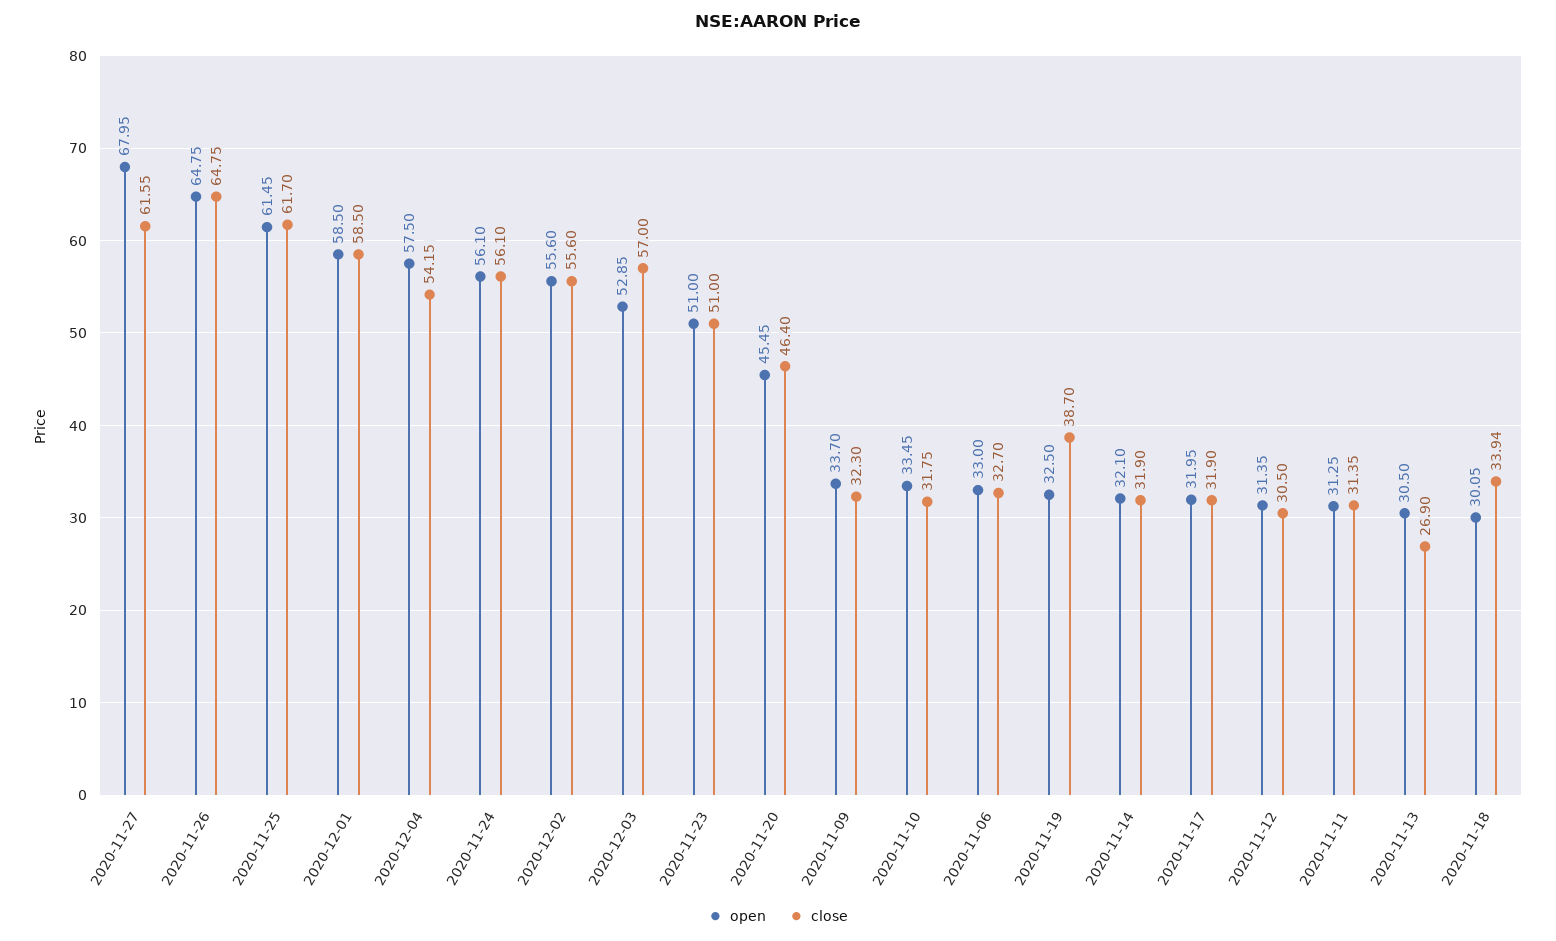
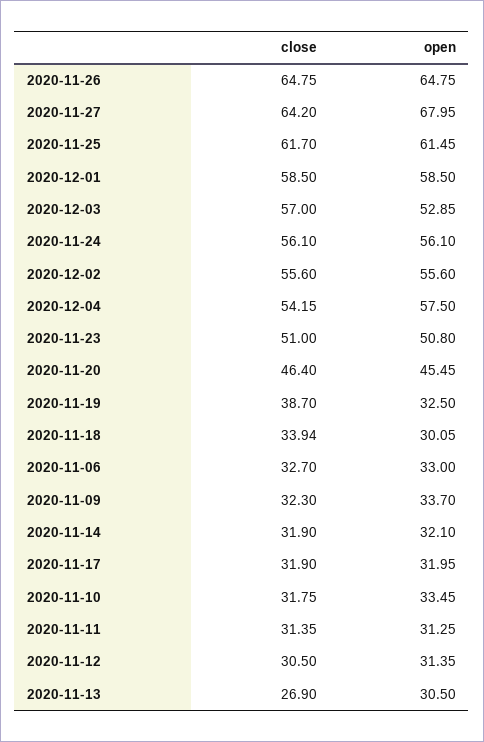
  {
    "open": {
      "2020-11-27": 67.95,
      "2020-11-26": 64.75,
      "2020-11-25": 61.45,
      "2020-12-01": 58.5,
      "2020-12-04": 57.5,
      "2020-11-24": 56.1,
      "2020-12-02": 55.6,
      "2020-12-03": 52.85,
-     "2020-11-23": 51,
+     "2020-11-23": 50.8,
      "2020-11-20": 45.45,
      "2020-11-09": 33.7,
      "2020-11-10": 33.45,
      "2020-11-06": 33,
      "2020-11-19": 32.5,
      "2020-11-14": 32.1,
      "2020-11-17": 31.95,
      "2020-11-12": 31.35,
      "2020-11-11": 31.25,
      "2020-11-13": 30.5,
      "2020-11-18": 30.05
    },
    "close": {
-     "2020-11-27": 61.55,
+     "2020-11-27": 64.2,
      "2020-11-26": 64.75,
      "2020-11-25": 61.7,
      "2020-12-01": 58.5,
      "2020-12-04": 54.15,
      "2020-11-24": 56.1,
      "2020-12-02": 55.6,
      "2020-12-03": 57,
      "2020-11-23": 51,
      "2020-11-20": 46.4,
      "2020-11-09": 32.3,
      "2020-11-10": 31.75,
      "2020-11-06": 32.7,
      "2020-11-19": 38.7,
      "2020-11-14": 31.9,
      "2020-11-17": 31.9,
      "2020-11-12": 30.5,
      "2020-11-11": 31.35,
      "2020-11-13": 26.9,
      "2020-11-18": 33.94
    }
  }

